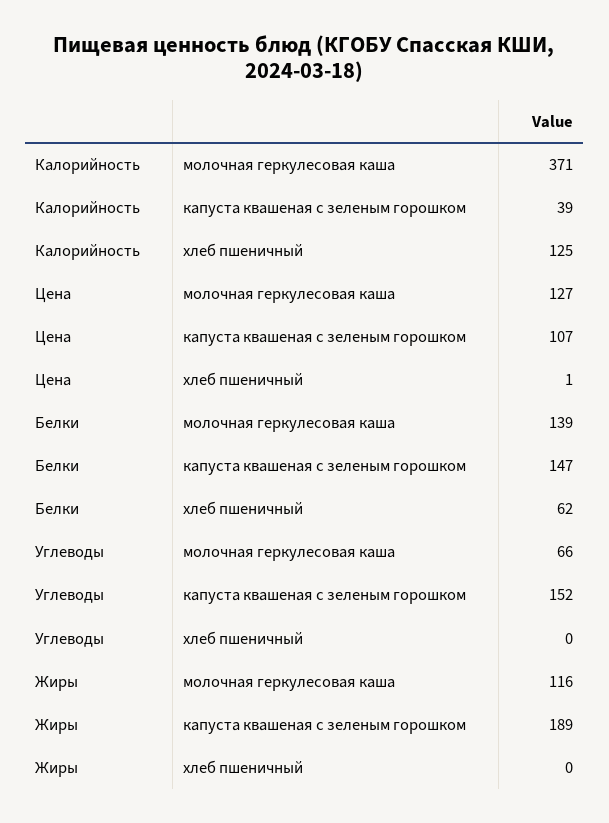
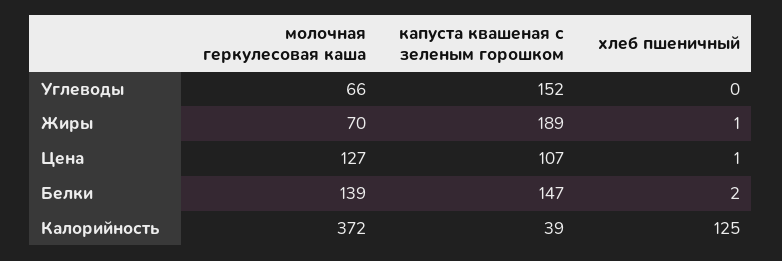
  {
    "Калорийность": {
-     "молочная геркулесовая каша": 371,
+     "молочная геркулесовая каша": 372,
      "капуста квашеная с зеленым горошком": 39,
      "хлеб пшеничный": 125
    },
    "Цена": {
      "молочная геркулесовая каша": 127,
      "капуста квашеная с зеленым горошком": 107,
      "хлеб пшеничный": 1
    },
    "Белки": {
      "молочная геркулесовая каша": 139,
      "капуста квашеная с зеленым горошком": 147,
-     "хлеб пшеничный": 62
+     "хлеб пшеничный": 2
    },
    "Углеводы": {
      "молочная геркулесовая каша": 66,
      "капуста квашеная с зеленым горошком": 152,
      "хлеб пшеничный": 0
    },
    "Жиры": {
-     "молочная геркулесовая каша": 116,
+     "молочная геркулесовая каша": 70,
      "капуста квашеная с зеленым горошком": 189,
-     "хлеб пшеничный": 0
+     "хлеб пшеничный": 1
    }
  }

